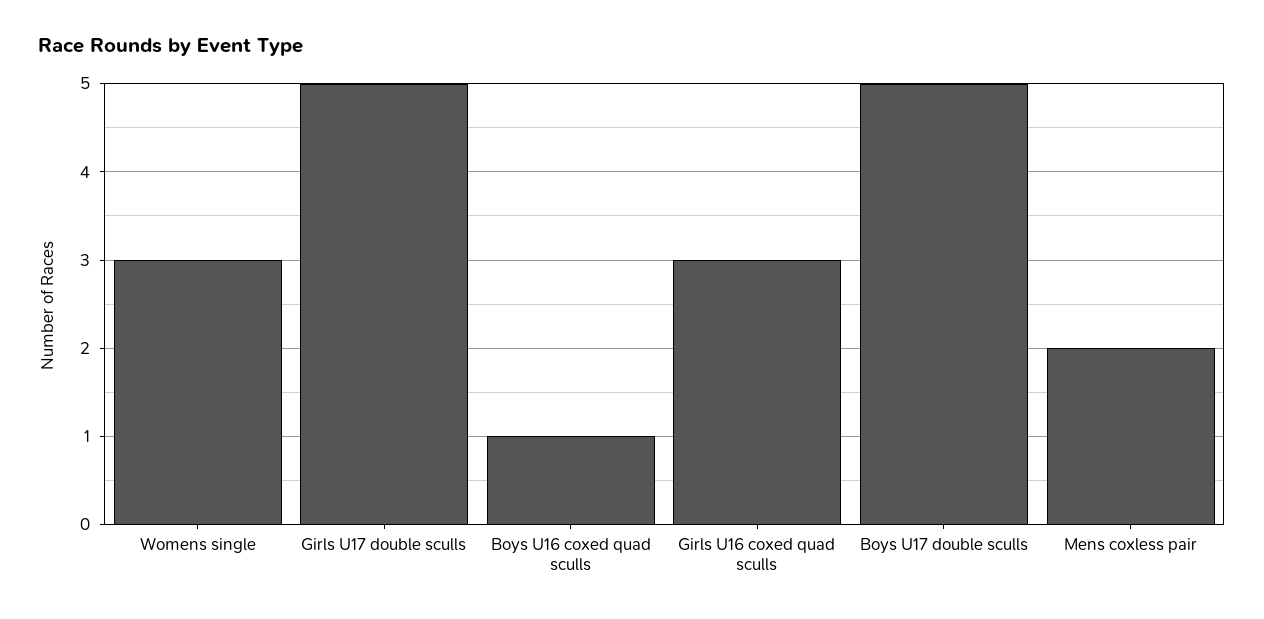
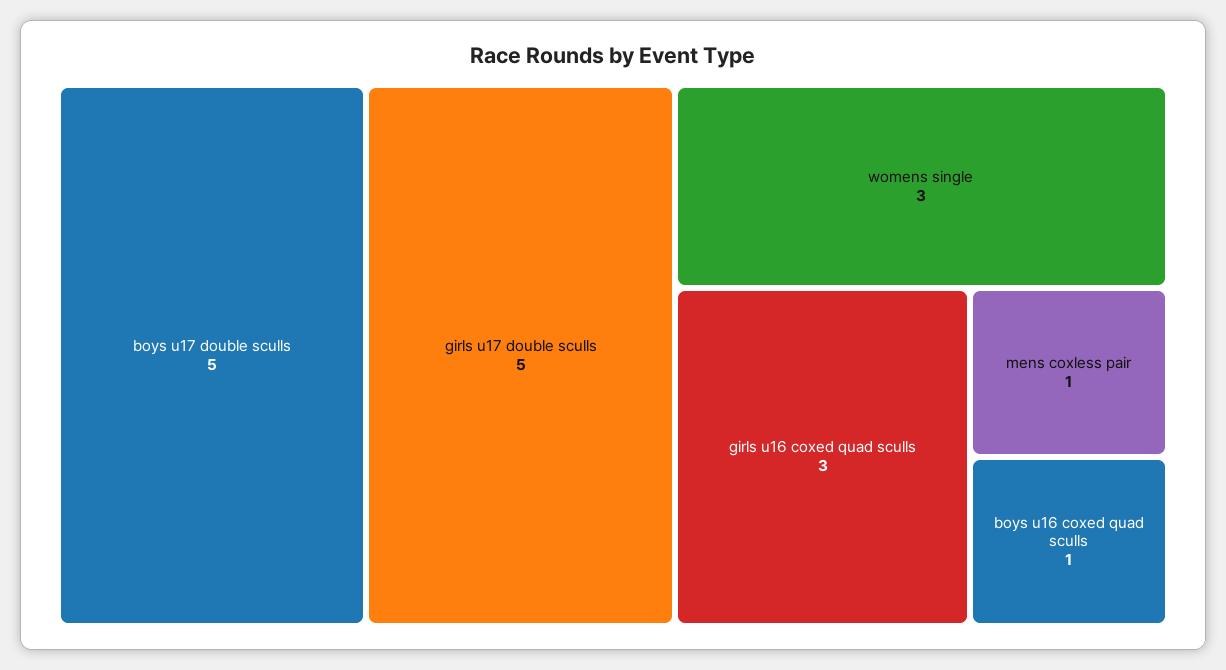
  {
    "Womens single": 3,
    "Girls U17 double sculls": 5,
    "Boys U16 coxed quad sculls": 1,
    "Girls U16 coxed quad sculls": 3,
    "Boys U17 double sculls": 5,
-   "Mens coxless pair": 2
+   "Mens coxless pair": 1
  }

